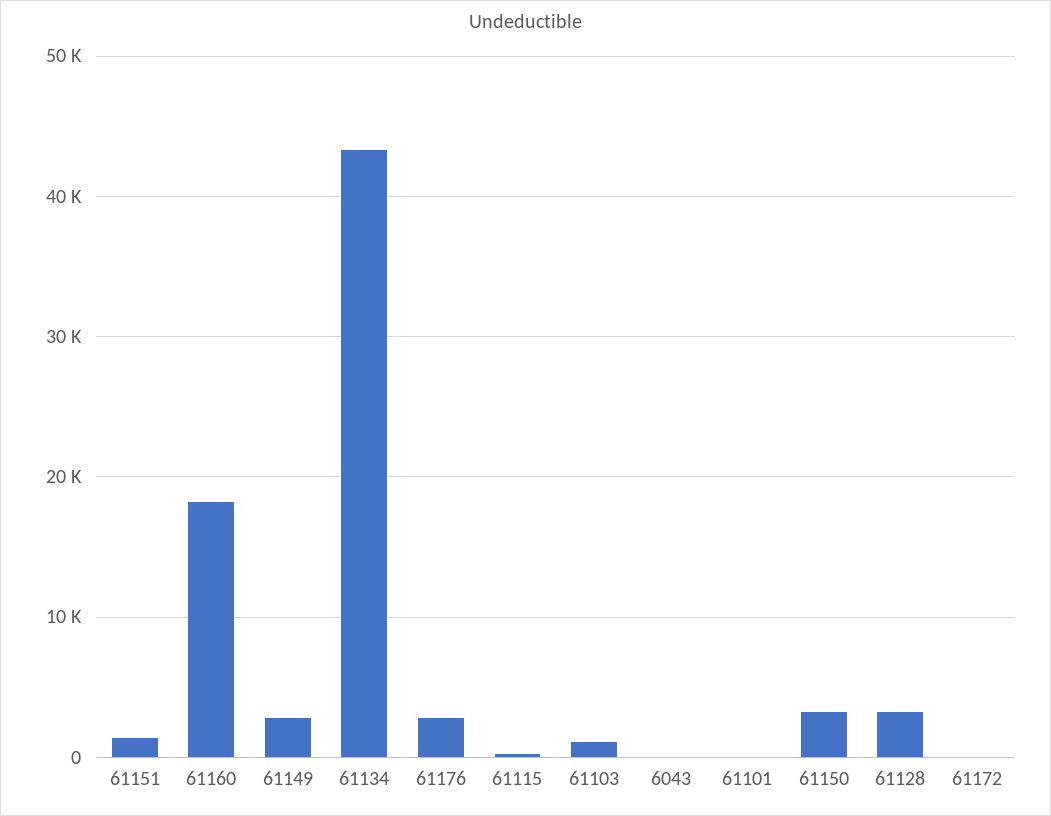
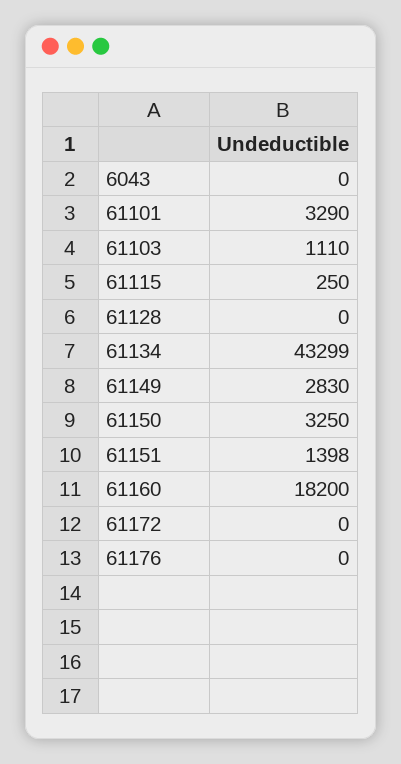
  {
    "61151": 1398,
    "61160": 18200,
    "61149": 2830,
    "61134": 43299,
-   "61176": 3000,
+   "61176": 0,
    "61115": 250,
    "61103": 1110,
    "6043": 0,
-   "61101": 0,
+   "61101": 3290,
    "61150": 3250,
-   "61128": 3000,
+   "61128": 0,
    "61172": 0
  }

